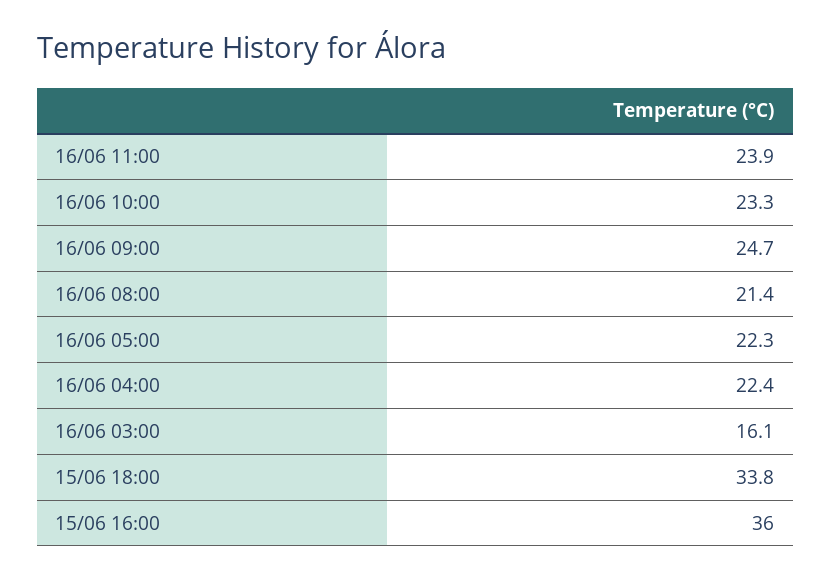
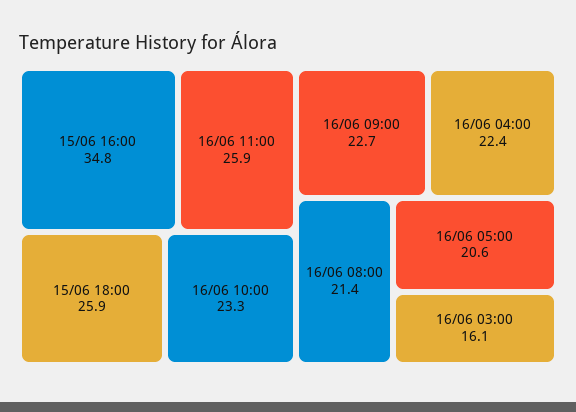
  {
-   "16/06 11:00": 23.9,
+   "16/06 11:00": 25.9,
    "16/06 10:00": 23.3,
-   "16/06 09:00": 24.7,
+   "16/06 09:00": 22.7,
    "16/06 08:00": 21.4,
-   "16/06 05:00": 22.3,
+   "16/06 05:00": 20.6,
    "16/06 04:00": 22.4,
    "16/06 03:00": 16.1,
-   "15/06 18:00": 33.8,
+   "15/06 18:00": 25.9,
-   "15/06 16:00": 36
+   "15/06 16:00": 34.8
  }

